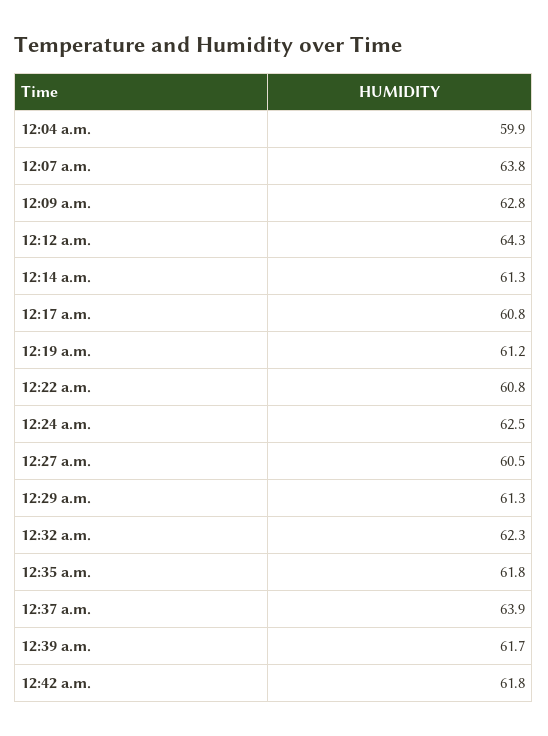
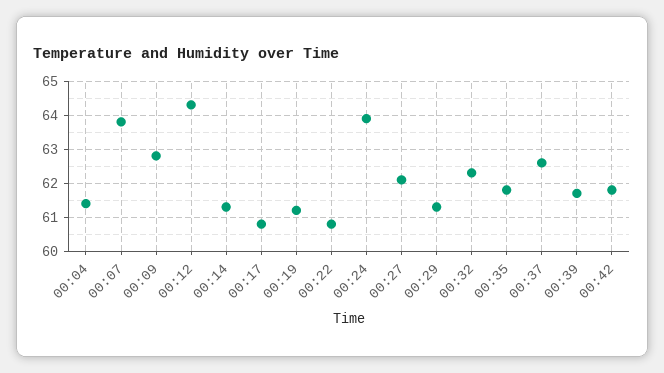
  {
-   "12:04 a.m.": 59.9,
+   "12:04 a.m.": 61.5,
    "12:07 a.m.": 63.8,
    "12:09 a.m.": 62.8,
    "12:12 a.m.": 64.3,
    "12:14 a.m.": 61.3,
    "12:17 a.m.": 60.8,
    "12:19 a.m.": 61.2,
    "12:22 a.m.": 60.8,
-   "12:24 a.m.": 62.5,
+   "12:24 a.m.": 64,
-   "12:27 a.m.": 60.5,
+   "12:27 a.m.": 62,
    "12:29 a.m.": 61.3,
    "12:32 a.m.": 62.3,
    "12:35 a.m.": 61.8,
-   "12:37 a.m.": 63.9,
+   "12:37 a.m.": 62.5,
    "12:39 a.m.": 61.7,
    "12:42 a.m.": 61.8
  }

